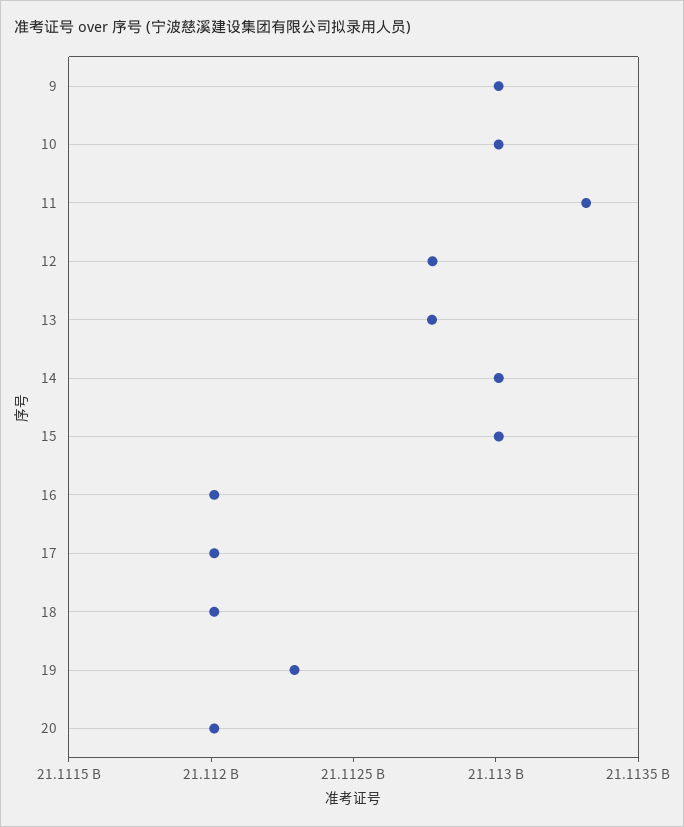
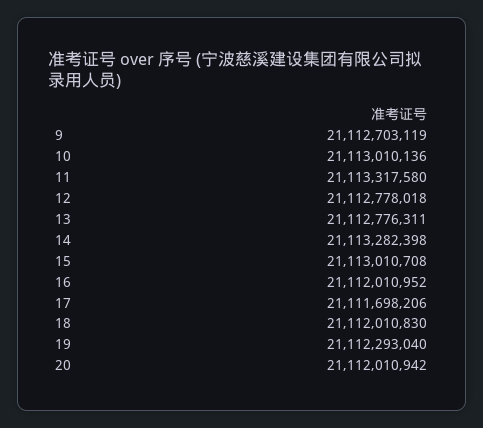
  {
-   "9": 21113000000,
+   "9": 21112703119,
    "10": 21113010136,
    "11": 21113317580,
    "12": 21112778018,
    "13": 21112776311,
-   "14": 21113000000,
+   "14": 21113282398,
    "15": 21113010708,
    "16": 21112010952,
-   "17": 21112000000,
+   "17": 21111698206,
    "18": 21112010830,
    "19": 21112293040,
    "20": 21112010942
  }

